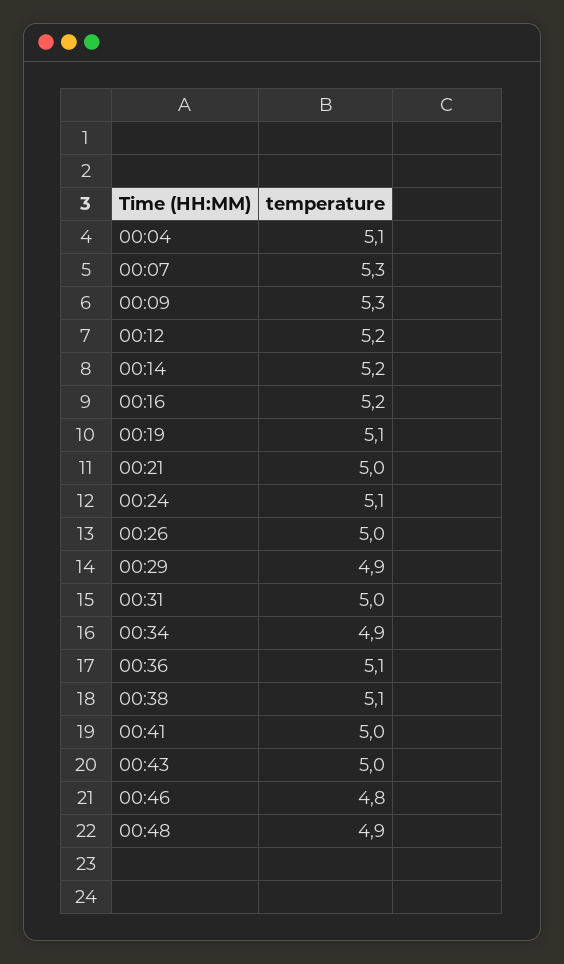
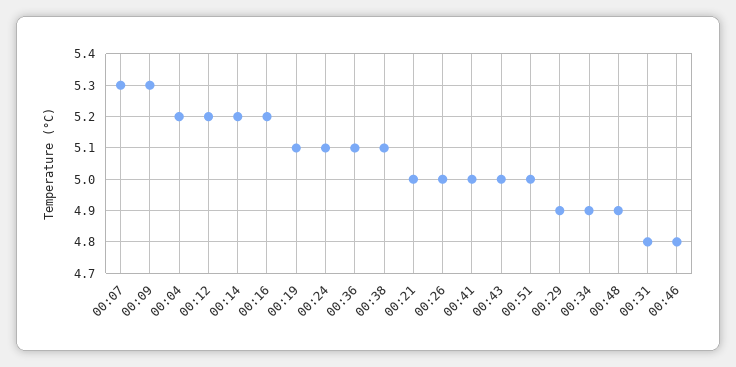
  {
-   "00:04": 5.1,
+   "00:04": 5.2,
    "00:07": 5.3,
    "00:09": 5.3,
    "00:12": 5.2,
    "00:14": 5.2,
    "00:16": 5.2,
    "00:19": 5.1,
    "00:21": 5,
    "00:24": 5.1,
    "00:26": 5,
    "00:29": 4.9,
-   "00:31": 5,
+   "00:31": 4.8,
    "00:34": 4.9,
    "00:36": 5.1,
    "00:38": 5.1,
    "00:41": 5,
    "00:43": 5,
    "00:46": 4.8,
-   "00:48": 4.9
+   "00:48": 4.9,
+   "00:51": 5
  }

